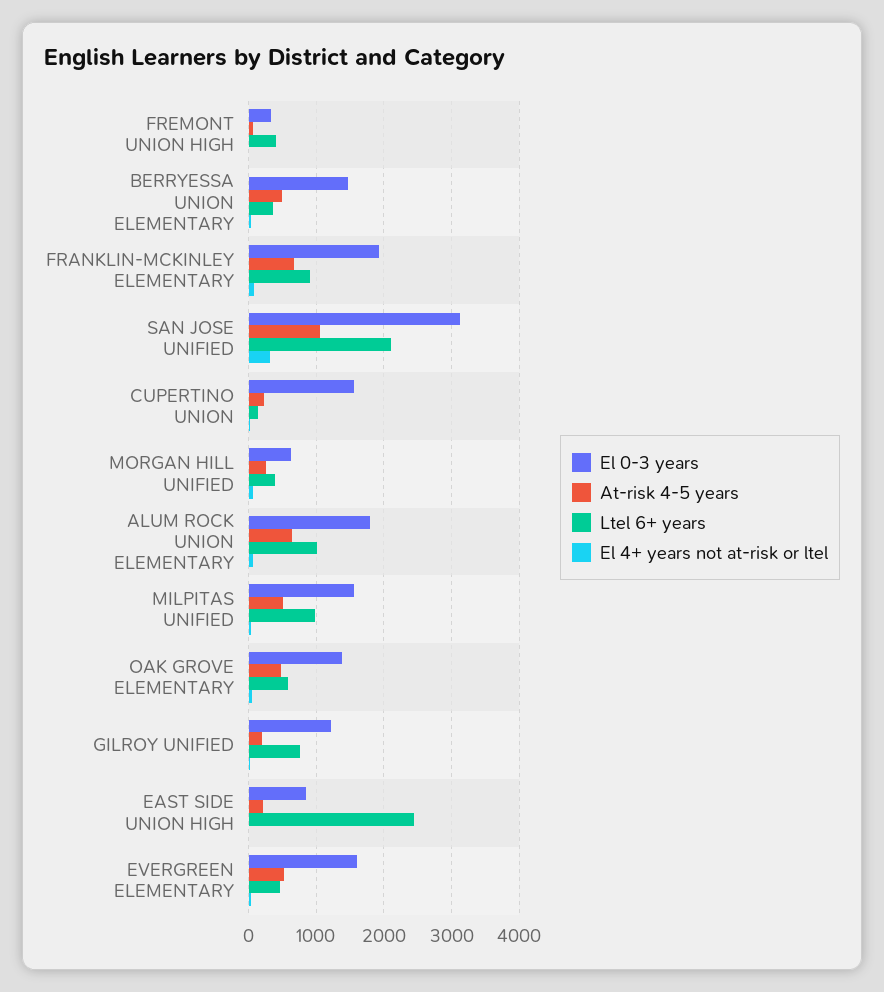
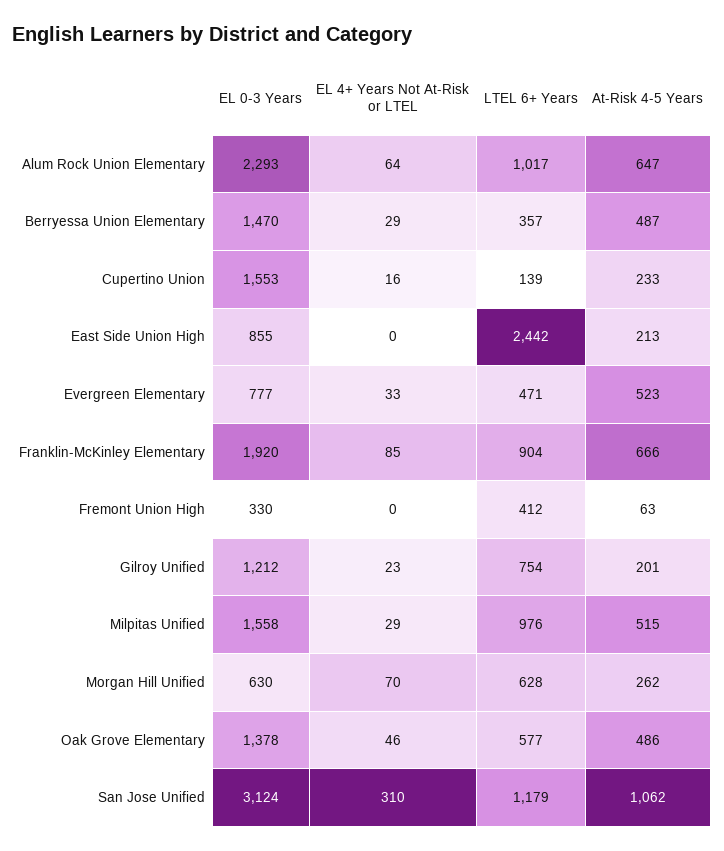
  {
    "El 0-3 years": {
      "FREMONT UNION HIGH": 330,
      "BERRYESSA UNION ELEMENTARY": 1470,
      "FRANKLIN-MCKINLEY ELEMENTARY": 1920,
      "SAN JOSE UNIFIED": 3124,
      "CUPERTINO UNION": 1553,
      "MORGAN HILL UNIFIED": 630,
-     "ALUM ROCK UNION ELEMENTARY": 1800,
+     "ALUM ROCK UNION ELEMENTARY": 2293,
      "MILPITAS UNIFIED": 1558,
      "OAK GROVE ELEMENTARY": 1378,
      "GILROY UNIFIED": 1212,
      "EAST SIDE UNION HIGH": 855,
-     "EVERGREEN ELEMENTARY": 1600
+     "EVERGREEN ELEMENTARY": 777
    },
    "At-risk 4-5 years": {
      "FREMONT UNION HIGH": 63,
      "BERRYESSA UNION ELEMENTARY": 487,
      "FRANKLIN-MCKINLEY ELEMENTARY": 666,
      "SAN JOSE UNIFIED": 1062,
      "CUPERTINO UNION": 233,
      "MORGAN HILL UNIFIED": 262,
      "ALUM ROCK UNION ELEMENTARY": 647,
      "MILPITAS UNIFIED": 515,
      "OAK GROVE ELEMENTARY": 486,
      "GILROY UNIFIED": 201,
      "EAST SIDE UNION HIGH": 213,
      "EVERGREEN ELEMENTARY": 523
    },
    "Ltel 6+ years": {
      "FREMONT UNION HIGH": 412,
      "BERRYESSA UNION ELEMENTARY": 357,
      "FRANKLIN-MCKINLEY ELEMENTARY": 904,
-     "SAN JOSE UNIFIED": 2100,
+     "SAN JOSE UNIFIED": 1179,
      "CUPERTINO UNION": 139,
-     "MORGAN HILL UNIFIED": 400,
+     "MORGAN HILL UNIFIED": 628,
      "ALUM ROCK UNION ELEMENTARY": 1017,
      "MILPITAS UNIFIED": 976,
      "OAK GROVE ELEMENTARY": 577,
      "GILROY UNIFIED": 754,
      "EAST SIDE UNION HIGH": 2442,
      "EVERGREEN ELEMENTARY": 471
    },
    "El 4+ years not at-risk or ltel": {
      "FREMONT UNION HIGH": 0,
      "BERRYESSA UNION ELEMENTARY": 29,
      "FRANKLIN-MCKINLEY ELEMENTARY": 85,
      "SAN JOSE UNIFIED": 310,
      "CUPERTINO UNION": 16,
      "MORGAN HILL UNIFIED": 70,
      "ALUM ROCK UNION ELEMENTARY": 64,
      "MILPITAS UNIFIED": 29,
      "OAK GROVE ELEMENTARY": 46,
      "GILROY UNIFIED": 23,
      "EAST SIDE UNION HIGH": 0,
      "EVERGREEN ELEMENTARY": 33
    }
  }

